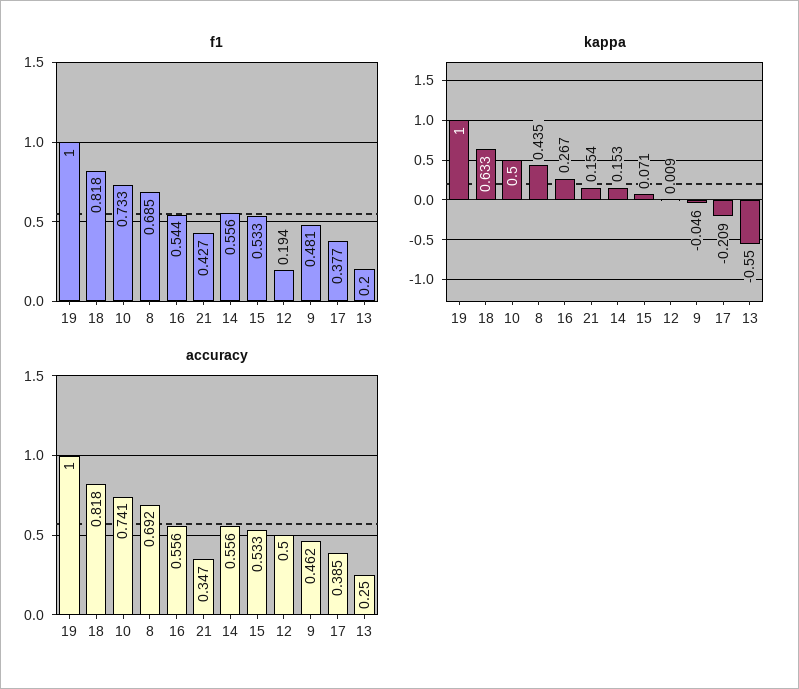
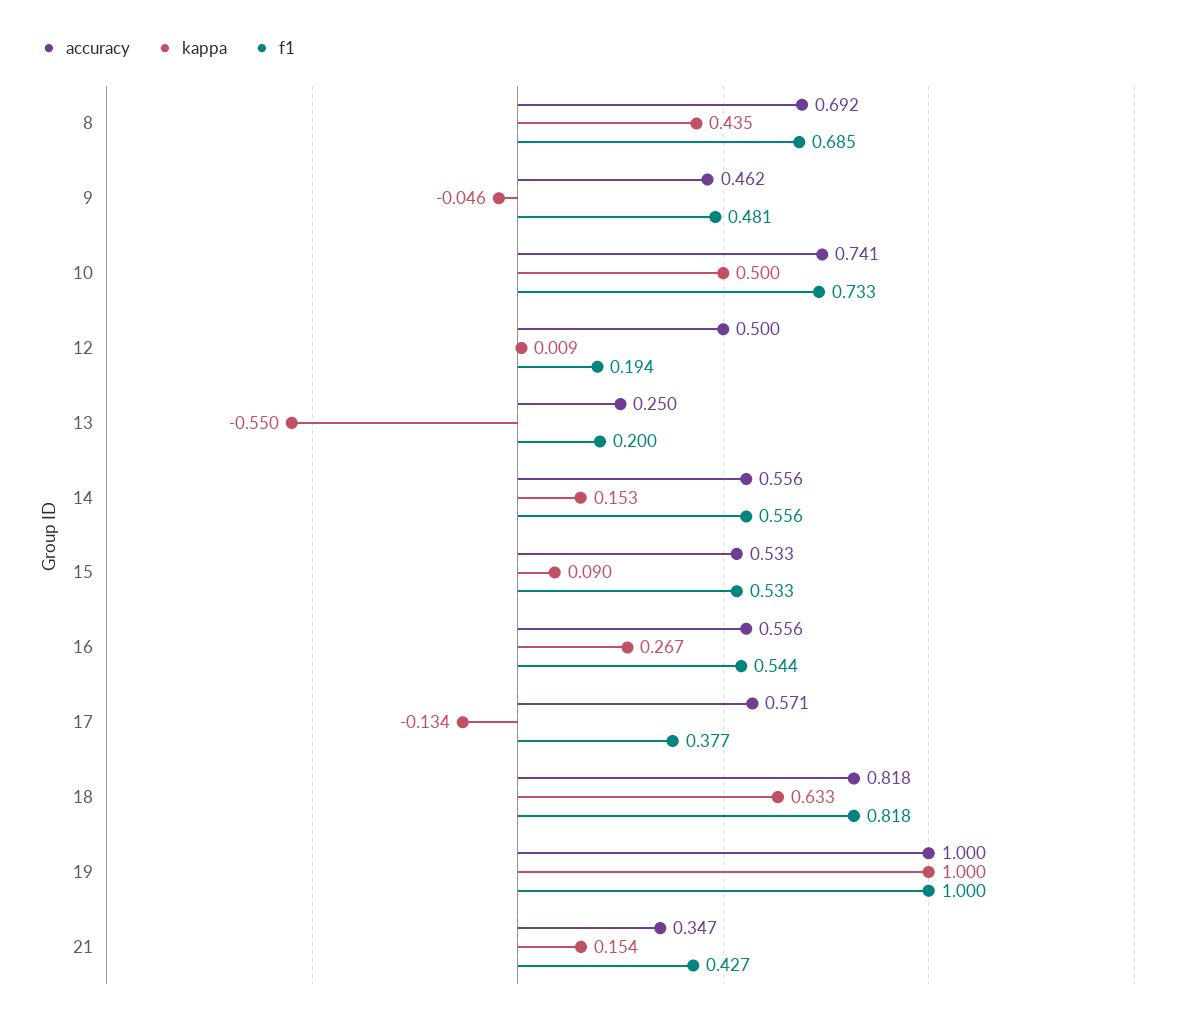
  {
    "f1": {
      "19": 1,
      "18": 0.818,
      "10": 0.733,
      "8": 0.685,
      "16": 0.544,
      "21": 0.427,
      "14": 0.556,
      "15": 0.533,
      "12": 0.194,
      "9": 0.481,
      "17": 0.377,
      "13": 0.2
    },
    "kappa": {
      "19": 1,
      "18": 0.633,
      "10": 0.5,
      "8": 0.435,
      "16": 0.267,
      "21": 0.154,
      "14": 0.153,
-     "15": 0.071,
+     "15": 0.09,
      "12": 0.009,
      "9": -0.046,
-     "17": -0.209,
+     "17": -0.134,
      "13": -0.55
    },
    "accuracy": {
      "19": 1,
      "18": 0.818,
      "10": 0.741,
      "8": 0.692,
      "16": 0.556,
      "21": 0.347,
      "14": 0.556,
      "15": 0.533,
      "12": 0.5,
      "9": 0.462,
-     "17": 0.385,
+     "17": 0.571,
      "13": 0.25
    }
  }

